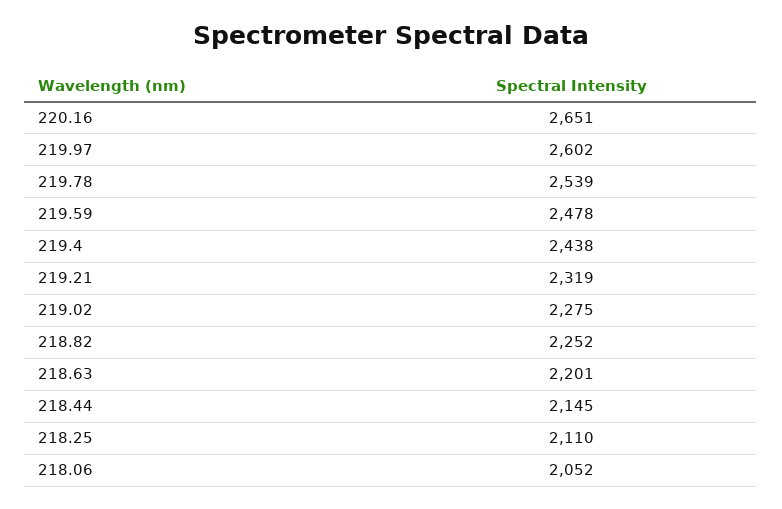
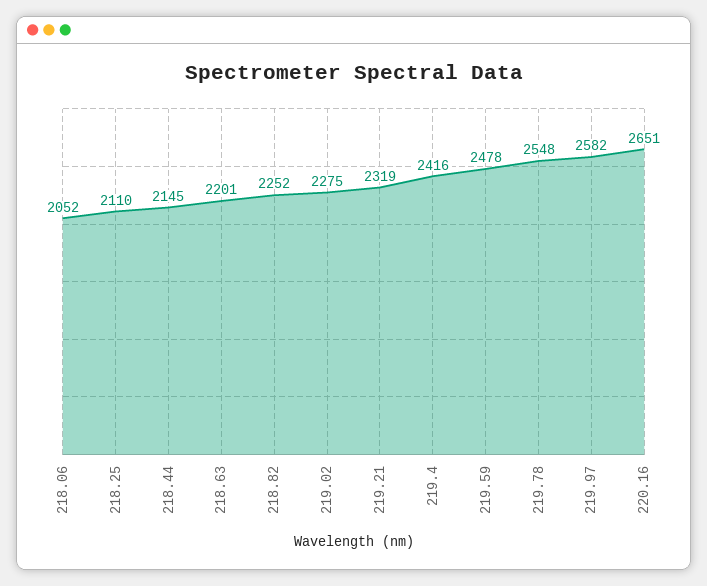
  {
    "220.16": 2651,
-   "219.97": 2602,
+   "219.97": 2582,
-   "219.78": 2539,
+   "219.78": 2548,
    "219.59": 2478,
-   "219.4": 2438,
+   "219.4": 2416,
    "219.21": 2319,
    "219.02": 2275,
    "218.82": 2252,
    "218.63": 2201,
    "218.44": 2145,
    "218.25": 2110,
    "218.06": 2052
  }

